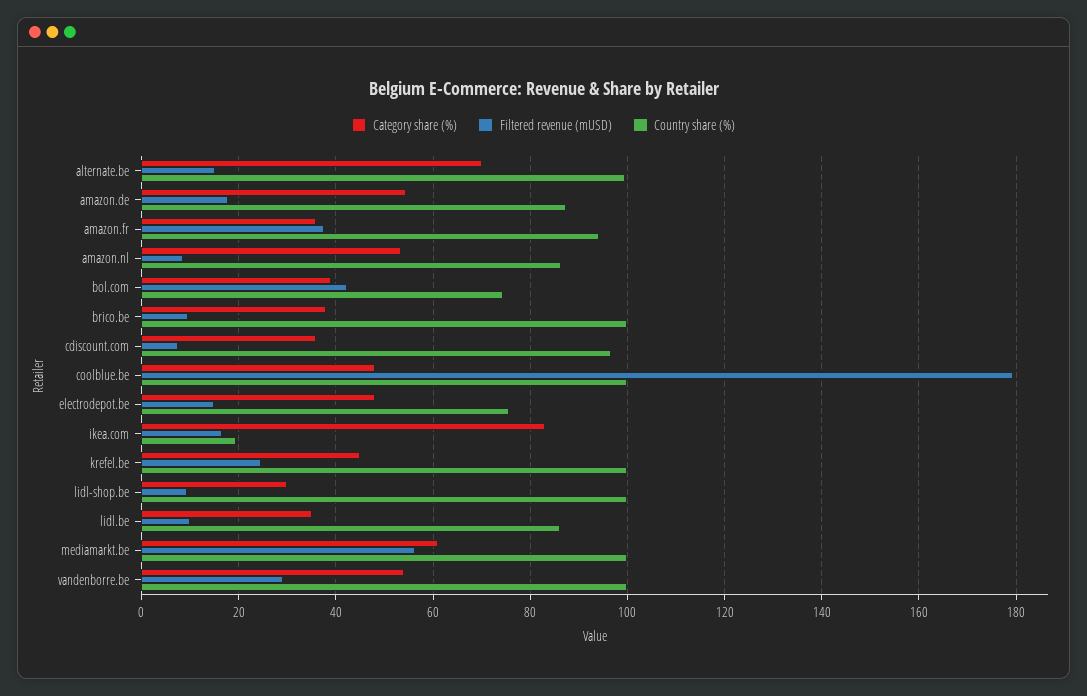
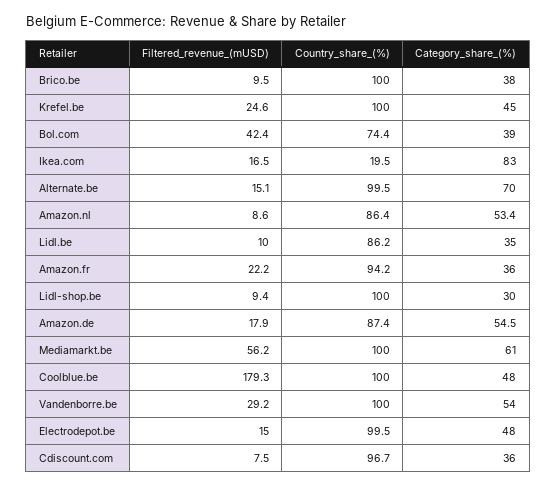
  {
    "Category share (%)": {
      "alternate.be": 70,
      "amazon.de": 54.5,
      "amazon.fr": 36,
      "amazon.nl": 53.4,
      "bol.com": 39,
      "brico.be": 38,
      "cdiscount.com": 36,
      "coolblue.be": 48,
      "electrodepot.be": 48,
      "ikea.com": 83,
      "krefel.be": 45,
      "lidl-shop.be": 30,
      "lidl.be": 35,
      "mediamarkt.be": 61,
      "vandenborre.be": 54
    },
    "Filtered revenue (mUSD)": {
      "alternate.be": 15.1,
      "amazon.de": 17.9,
-     "amazon.fr": 38,
+     "amazon.fr": 22.2,
      "amazon.nl": 8.6,
      "bol.com": 42.4,
      "brico.be": 9.5,
      "cdiscount.com": 7.5,
      "coolblue.be": 179.3,
      "electrodepot.be": 15,
      "ikea.com": 16.5,
      "krefel.be": 24.6,
      "lidl-shop.be": 9.4,
      "lidl.be": 10,
      "mediamarkt.be": 56.2,
      "vandenborre.be": 29.2
    },
    "Country share (%)": {
      "alternate.be": 99.5,
      "amazon.de": 87.4,
      "amazon.fr": 94.2,
      "amazon.nl": 86.4,
      "bol.com": 74.4,
      "brico.be": 100,
      "cdiscount.com": 96.7,
      "coolblue.be": 100,
-     "electrodepot.be": 76,
+     "electrodepot.be": 99.5,
      "ikea.com": 19.5,
      "krefel.be": 100,
      "lidl-shop.be": 100,
      "lidl.be": 86.2,
      "mediamarkt.be": 100,
      "vandenborre.be": 100
    }
  }

